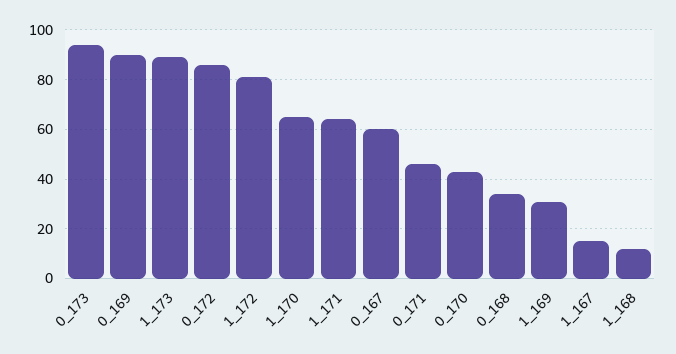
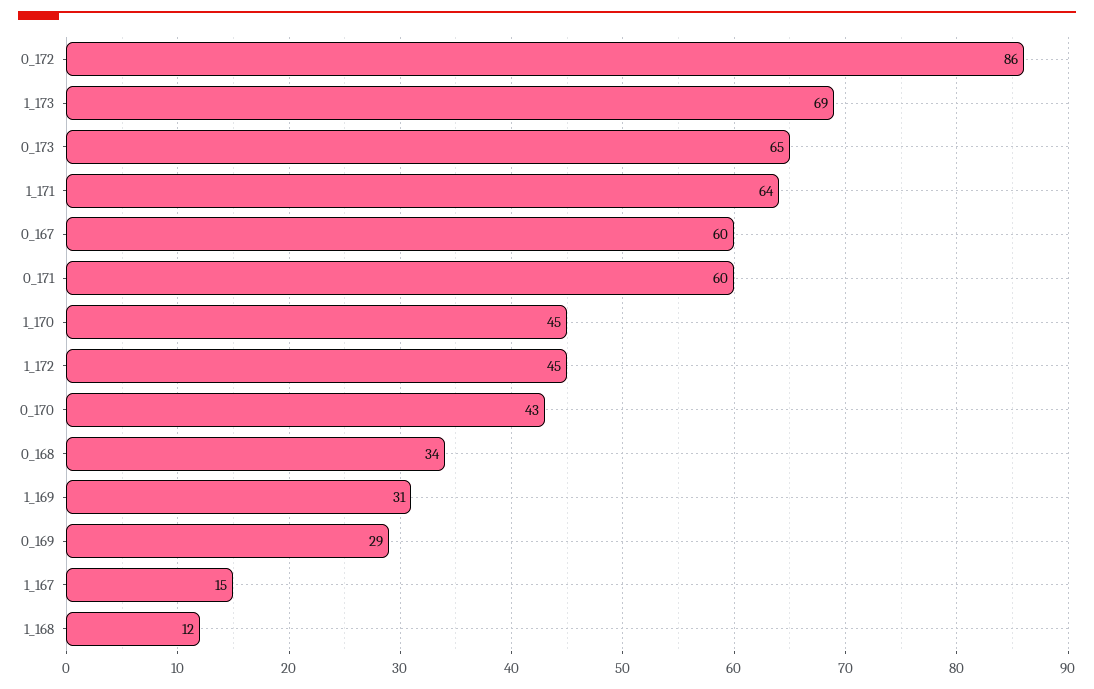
  {
-   "0_173": 95,
+   "0_173": 65,
-   "0_169": 90,
+   "0_169": 29,
-   "1_173": 90,
+   "1_173": 69,
    "0_172": 86,
-   "1_172": 80,
+   "1_172": 45,
-   "1_170": 65,
+   "1_170": 45,
    "1_171": 64,
    "0_167": 60,
-   "0_171": 45,
+   "0_171": 60,
    "0_170": 43,
    "0_168": 34,
    "1_169": 31,
    "1_167": 15,
    "1_168": 12
  }

